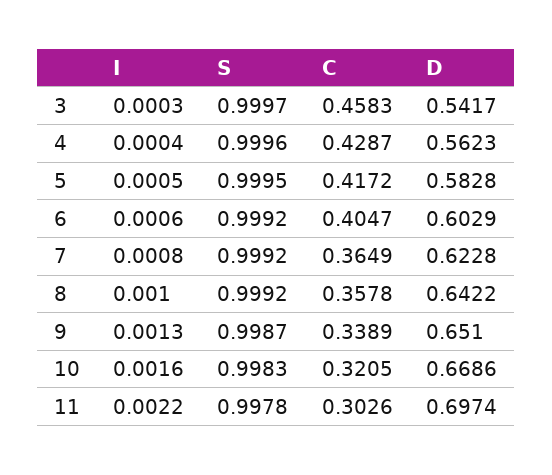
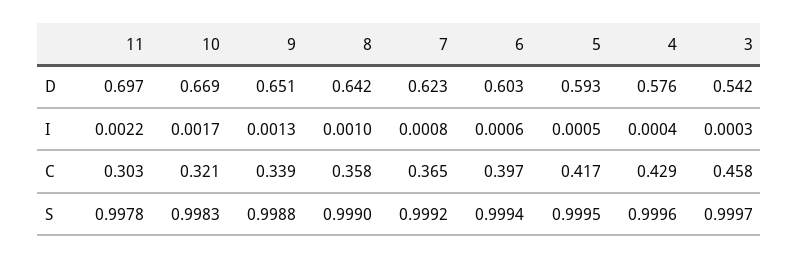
  {
    "I": {
      "3": 0.0003,
      "4": 0.0004,
      "5": 0.0005,
      "6": 0.0006,
      "7": 0.0008,
      "8": 0.001,
      "9": 0.0013,
-     "10": 0.0016,
+     "10": 0.0017,
      "11": 0.0022
    },
    "S": {
      "3": 0.9997,
      "4": 0.9996,
      "5": 0.9995,
-     "6": 0.9992,
+     "6": 0.9994,
      "7": 0.9992,
-     "8": 0.9992,
+     "8": 0.999,
-     "9": 0.9987,
+     "9": 0.9988,
      "10": 0.9983,
      "11": 0.9978
    },
    "C": {
      "3": 0.4583,
      "4": 0.4287,
      "5": 0.4172,
-     "6": 0.4047,
+     "6": 0.397,
      "7": 0.3649,
      "8": 0.3578,
      "9": 0.3389,
      "10": 0.3205,
      "11": 0.3026
    },
    "D": {
      "3": 0.5417,
-     "4": 0.5623,
+     "4": 0.576,
-     "5": 0.5828,
+     "5": 0.593,
      "6": 0.6029,
      "7": 0.6228,
      "8": 0.6422,
      "9": 0.651,
      "10": 0.6686,
      "11": 0.6974
    }
  }

